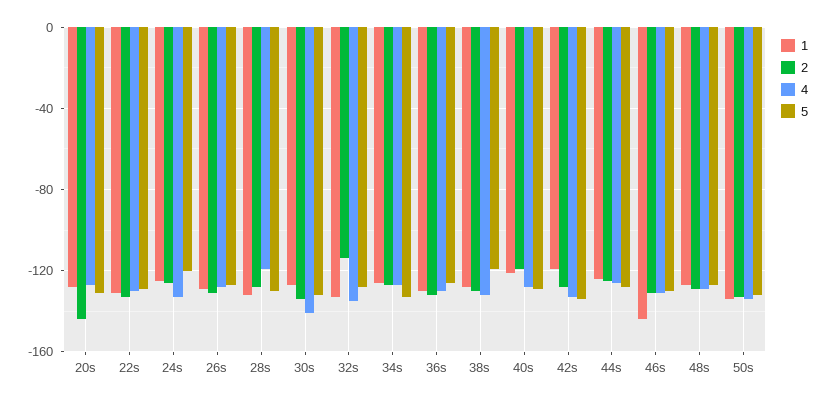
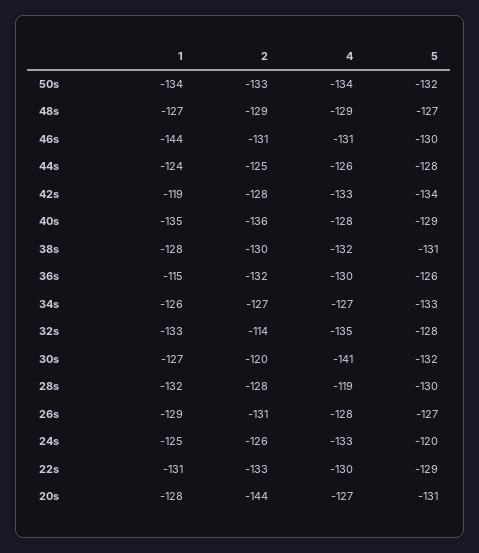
  {
    "1": {
      "20s": -128,
      "22s": -131,
      "24s": -125,
      "26s": -129,
      "28s": -132,
      "30s": -127,
      "32s": -133,
      "34s": -126,
-     "36s": -130,
+     "36s": -115,
      "38s": -128,
-     "40s": -120,
+     "40s": -135,
      "42s": -119,
      "44s": -124,
      "46s": -144,
      "48s": -127,
      "50s": -134
    },
    "2": {
      "20s": -144,
      "22s": -133,
      "24s": -126,
      "26s": -131,
      "28s": -128,
-     "30s": -135,
+     "30s": -120,
      "32s": -114,
      "34s": -127,
      "36s": -132,
      "38s": -130,
-     "40s": -120,
+     "40s": -136,
      "42s": -128,
      "44s": -125,
      "46s": -131,
      "48s": -129,
      "50s": -133
    },
    "4": {
      "20s": -127,
      "22s": -130,
      "24s": -133,
      "26s": -128,
      "28s": -119,
      "30s": -141,
      "32s": -135,
      "34s": -127,
      "36s": -130,
      "38s": -132,
      "40s": -128,
      "42s": -133,
      "44s": -126,
      "46s": -131,
      "48s": -129,
      "50s": -134
    },
    "5": {
      "20s": -131,
      "22s": -129,
      "24s": -120,
      "26s": -127,
      "28s": -130,
      "30s": -132,
      "32s": -128,
      "34s": -133,
      "36s": -126,
-     "38s": -120,
+     "38s": -131,
      "40s": -129,
      "42s": -134,
      "44s": -128,
      "46s": -130,
      "48s": -127,
      "50s": -132
    }
  }

